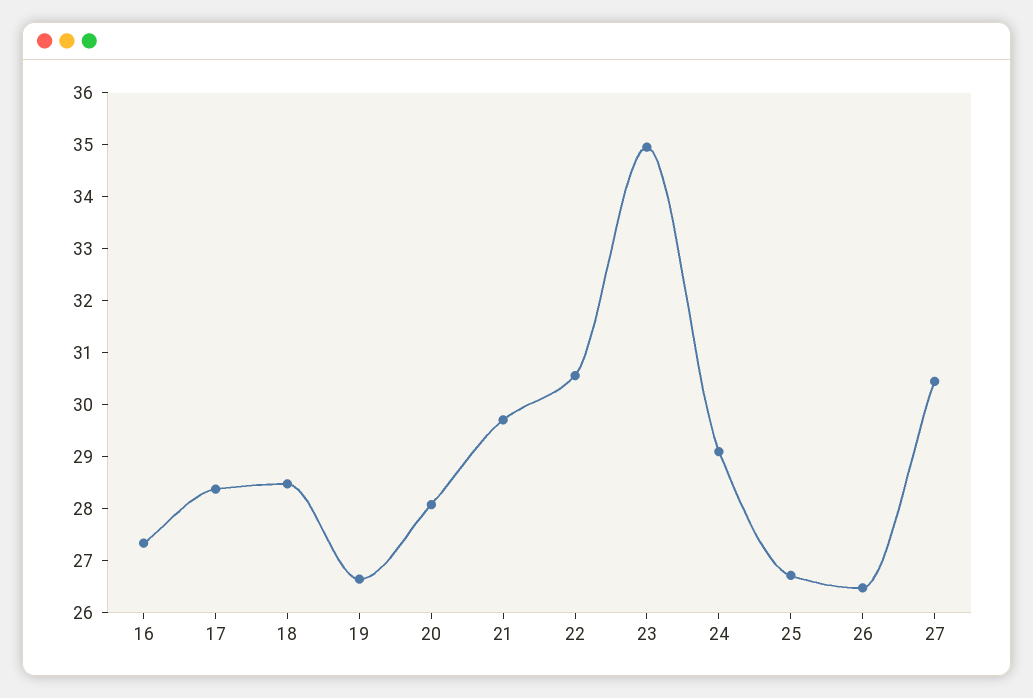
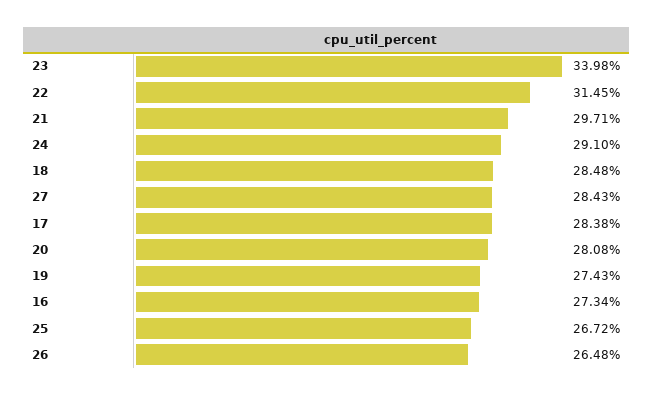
  {
    "16": 27.34,
    "17": 28.38,
    "18": 28.48,
-   "19": 26.6,
+   "19": 27.43,
    "20": 28.08,
    "21": 29.71,
-   "22": 30.6,
+   "22": 31.45,
-   "23": 35,
+   "23": 33.98,
    "24": 29.1,
    "25": 26.72,
    "26": 26.48,
-   "27": 30.4
+   "27": 28.43
  }

